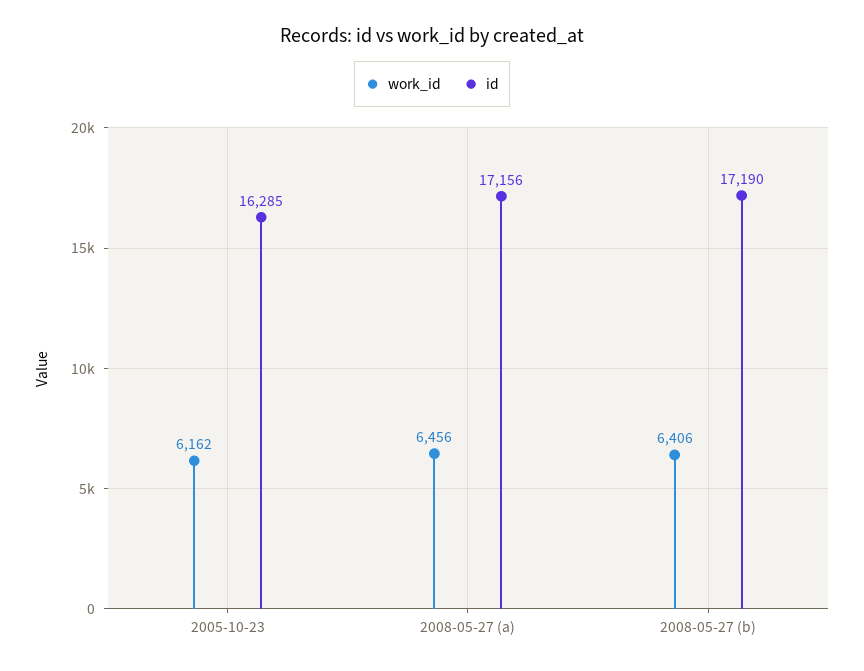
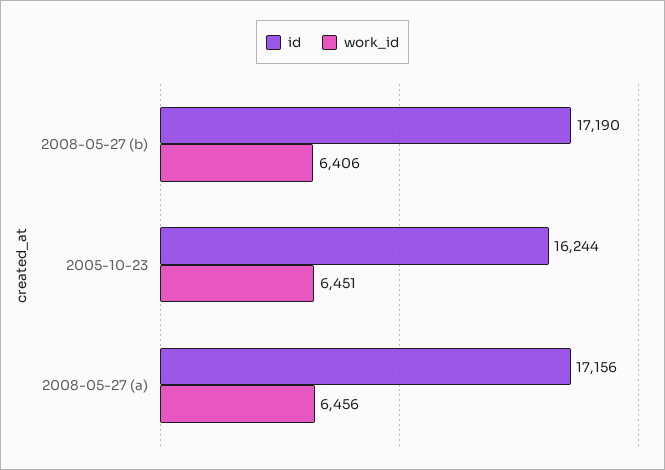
  {
    "work_id": {
-     "2005-10-23": 6162,
+     "2005-10-23": 6451,
      "2008-05-27 (a)": 6456,
      "2008-05-27 (b)": 6406
    },
    "id": {
-     "2005-10-23": 16285,
+     "2005-10-23": 16244,
      "2008-05-27 (a)": 17156,
      "2008-05-27 (b)": 17190
    }
  }

